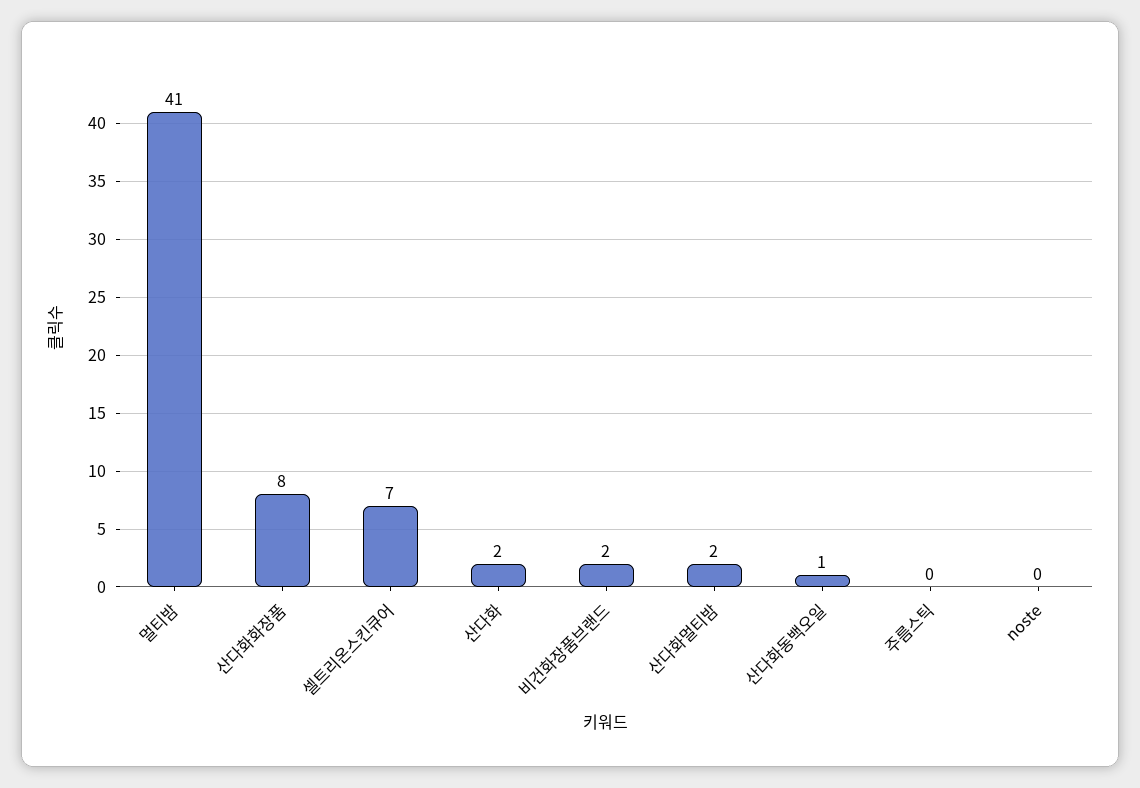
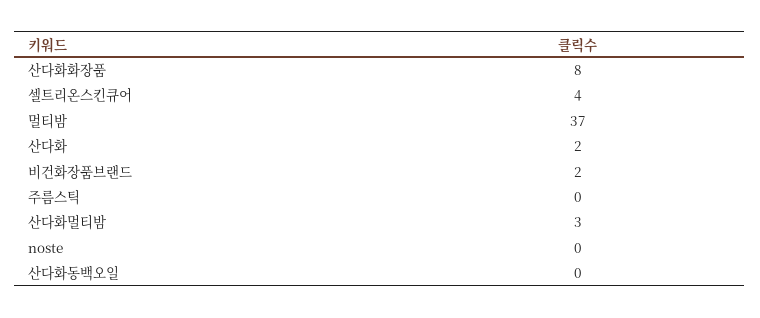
  {
-   "멀티밤": 41,
+   "멀티밤": 37,
    "산다화화장품": 8,
-   "셀트리온스킨큐어": 7,
+   "셀트리온스킨큐어": 4,
    "산다화": 2,
    "비건화장품브랜드": 2,
-   "산다화멀티밤": 2,
+   "산다화멀티밤": 3,
-   "산다화동백오일": 1,
+   "산다화동백오일": 0,
    "주름스틱": 0,
    "noste": 0
  }

